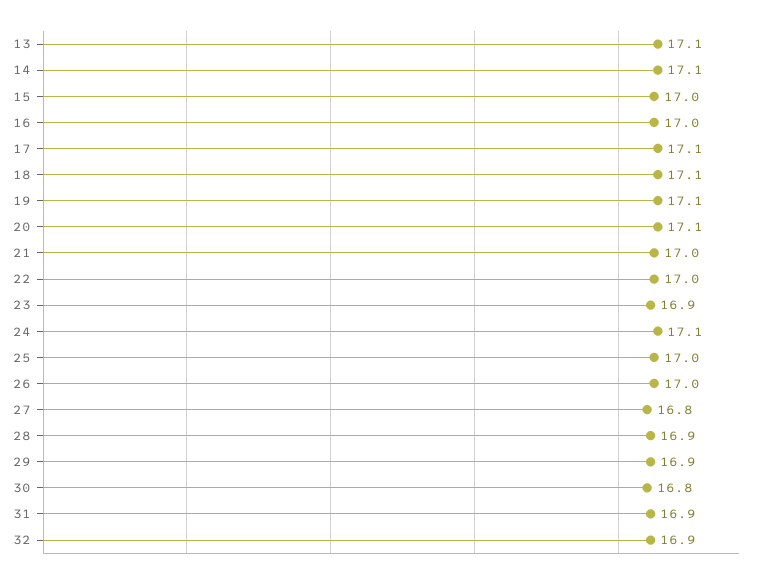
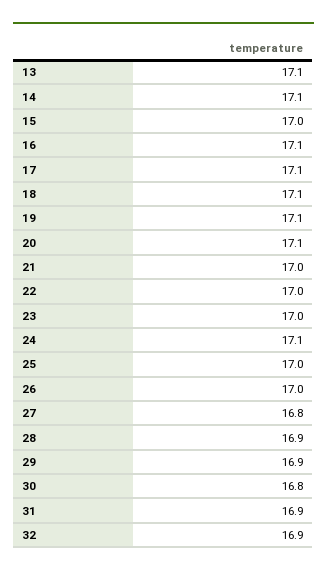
  {
    "13": 17.1,
    "14": 17.1,
    "15": 17,
-   "16": 17,
+   "16": 17.1,
    "17": 17.1,
    "18": 17.1,
    "19": 17.1,
    "20": 17.1,
    "21": 17,
    "22": 17,
-   "23": 16.9,
+   "23": 17,
    "24": 17.1,
    "25": 17,
    "26": 17,
    "27": 16.8,
    "28": 16.9,
    "29": 16.9,
    "30": 16.8,
    "31": 16.9,
    "32": 16.9
  }

